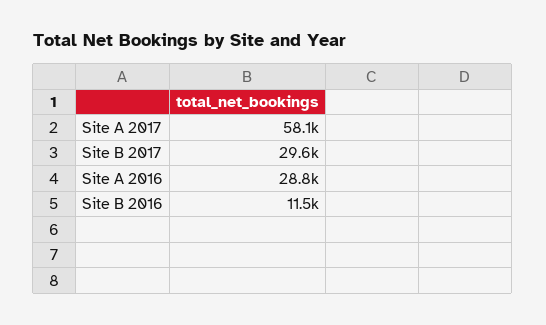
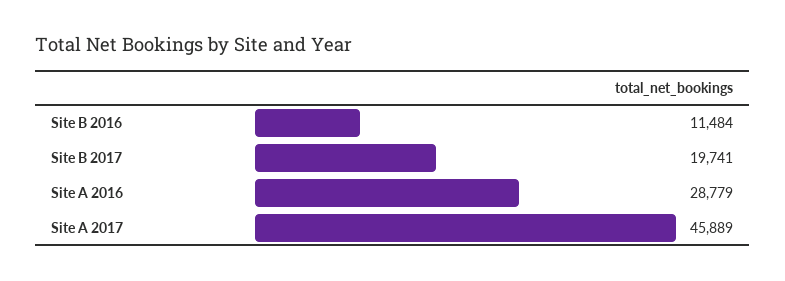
  {
-   "Site A 2017": 58100,
+   "Site A 2017": 45889,
-   "Site B 2017": 29600,
+   "Site B 2017": 19741,
    "Site A 2016": 28779,
    "Site B 2016": 11484
  }

